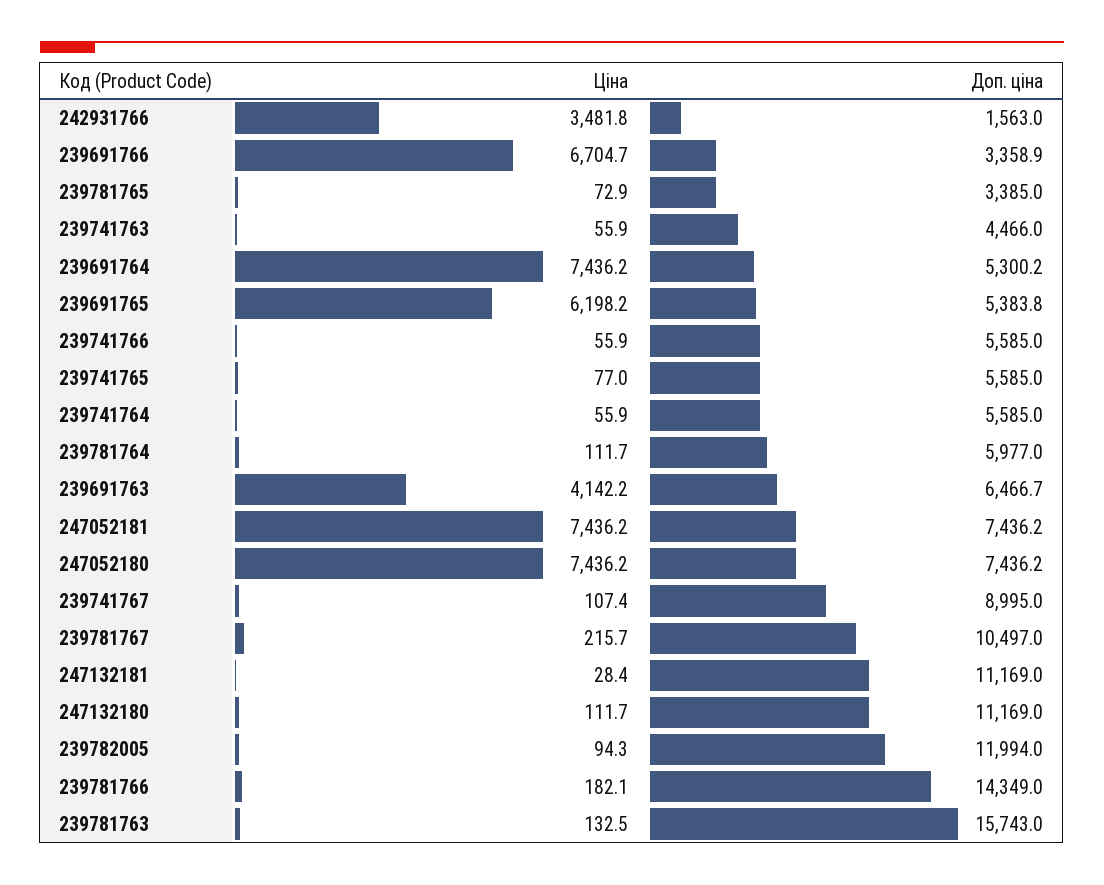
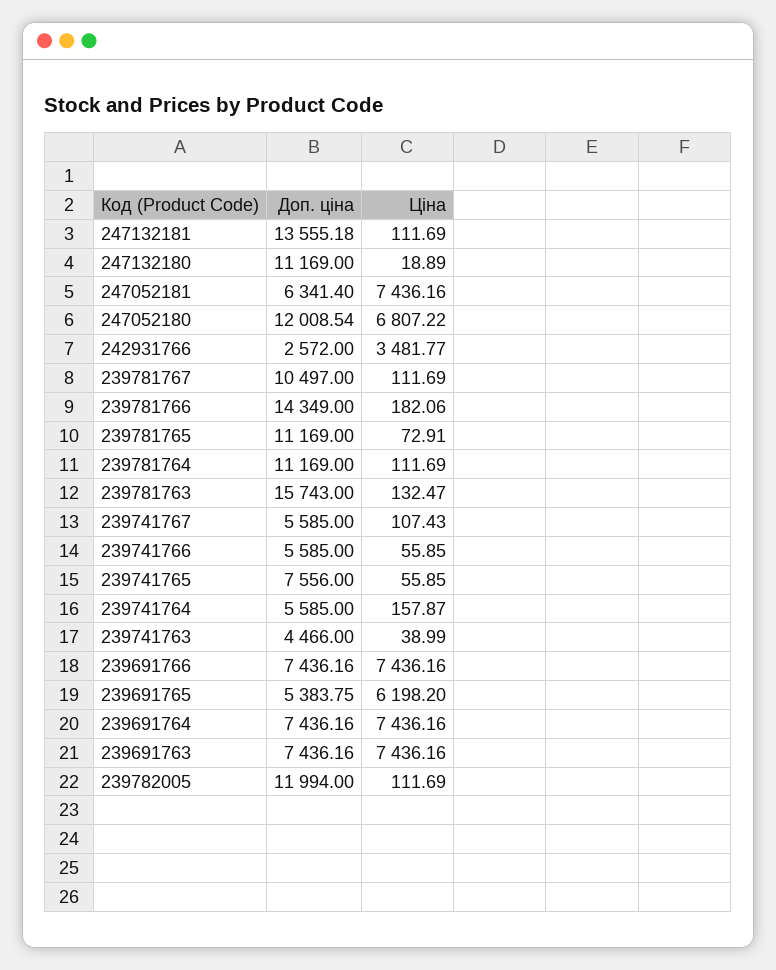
  {
    "Ціна": {
      "242931766": 3481.77,
-     "239691766": 6704.7,
+     "239691766": 7436.16,
      "239781765": 72.91,
-     "239741763": 55.9,
+     "239741763": 38.99,
      "239691764": 7436.16,
      "239691765": 6198.2,
      "239741766": 55.85,
-     "239741765": 77,
+     "239741765": 55.85,
-     "239741764": 55.9,
+     "239741764": 157.87,
      "239781764": 111.69,
-     "239691763": 4142.2,
+     "239691763": 7436.16,
      "247052181": 7436.16,
-     "247052180": 7436.2,
+     "247052180": 6807.22,
      "239741767": 107.43,
-     "239781767": 215.7,
+     "239781767": 111.69,
-     "247132181": 28.4,
+     "247132181": 111.69,
-     "247132180": 111.7,
+     "247132180": 18.89,
-     "239782005": 94.3,
+     "239782005": 111.69,
      "239781766": 182.06,
      "239781763": 132.47
    },
    "Доп. ціна": {
-     "242931766": 1563,
+     "242931766": 2572,
-     "239691766": 3358.9,
+     "239691766": 7436.16,
-     "239781765": 3385,
+     "239781765": 11169,
      "239741763": 4466,
-     "239691764": 5300.2,
+     "239691764": 7436.16,
      "239691765": 5383.75,
      "239741766": 5585,
-     "239741765": 5585,
+     "239741765": 7556,
      "239741764": 5585,
-     "239781764": 5977,
+     "239781764": 11169,
-     "239691763": 6466.7,
+     "239691763": 7436.16,
-     "247052181": 7436.2,
+     "247052181": 6341.4,
-     "247052180": 7436.2,
+     "247052180": 12008.54,
-     "239741767": 8995,
+     "239741767": 5585,
      "239781767": 10497,
-     "247132181": 11169,
+     "247132181": 13555.18,
      "247132180": 11169,
      "239782005": 11994,
      "239781766": 14349,
      "239781763": 15743
    }
  }

